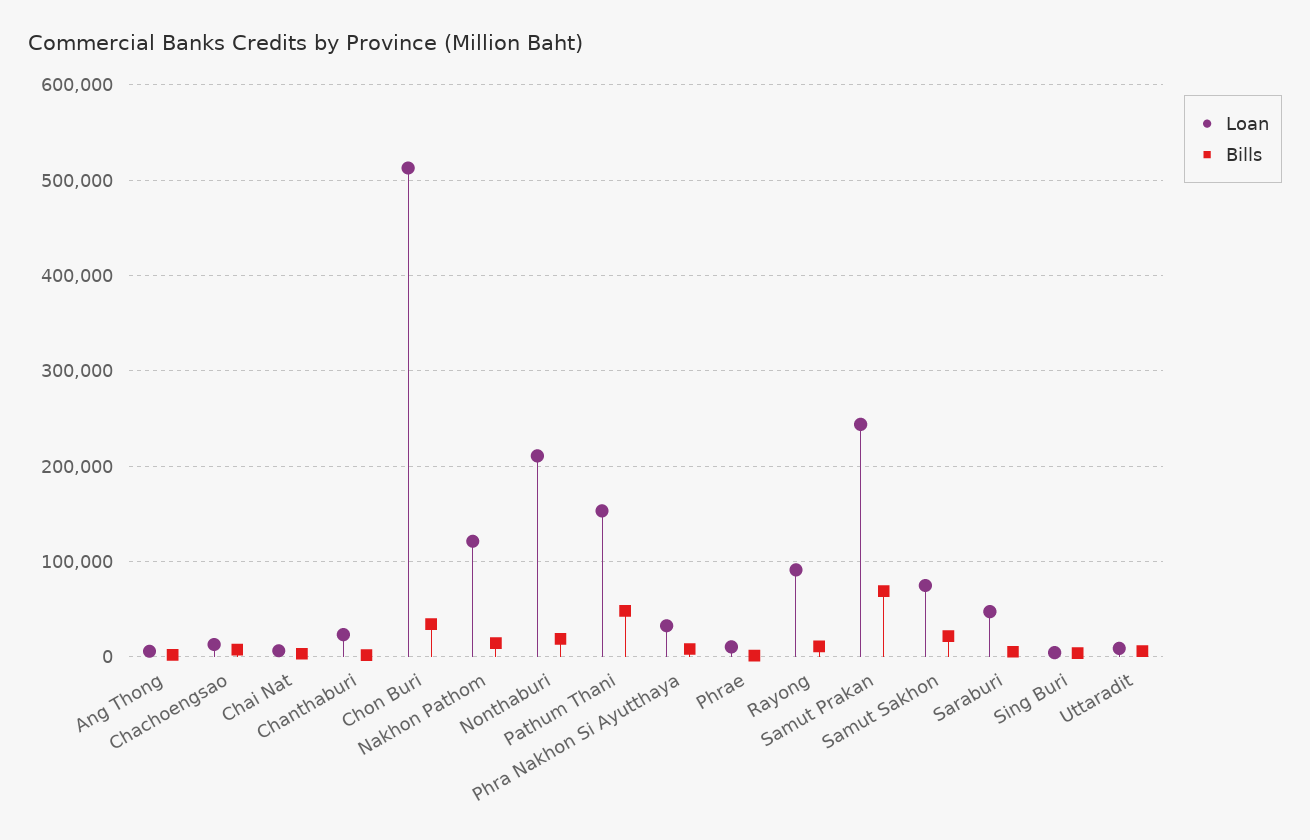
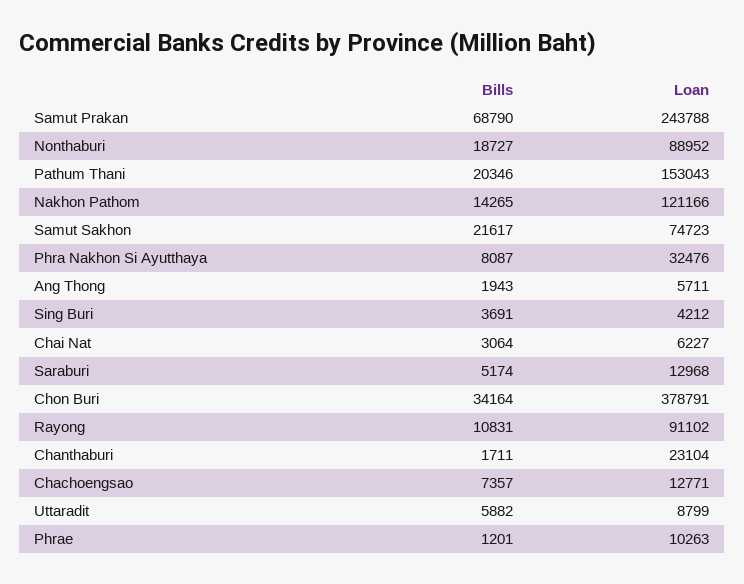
  {
    "Loan": {
      "Ang Thong": 5711,
      "Chachoengsao": 12771,
      "Chai Nat": 6227,
      "Chanthaburi": 23104,
-     "Chon Buri": 510000,
+     "Chon Buri": 378791,
      "Nakhon Pathom": 121166,
-     "Nonthaburi": 210000,
+     "Nonthaburi": 88952,
      "Pathum Thani": 153043,
      "Phra Nakhon Si Ayutthaya": 32476,
      "Phrae": 10263,
      "Rayong": 91102,
      "Samut Prakan": 243788,
      "Samut Sakhon": 74723,
-     "Saraburi": 50000,
+     "Saraburi": 12968,
      "Sing Buri": 4212,
      "Uttaradit": 8799
    },
    "Bills": {
      "Ang Thong": 1943,
      "Chachoengsao": 7357,
      "Chai Nat": 3064,
      "Chanthaburi": 1711,
      "Chon Buri": 34164,
      "Nakhon Pathom": 14265,
      "Nonthaburi": 18727,
-     "Pathum Thani": 50000,
+     "Pathum Thani": 20346,
      "Phra Nakhon Si Ayutthaya": 8087,
      "Phrae": 1201,
      "Rayong": 10831,
      "Samut Prakan": 68790,
      "Samut Sakhon": 21617,
      "Saraburi": 5174,
      "Sing Buri": 3691,
      "Uttaradit": 5882
    }
  }

